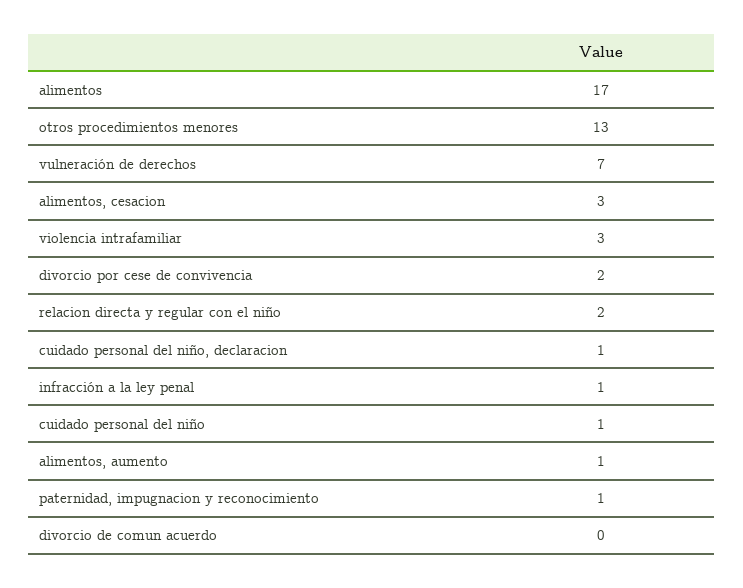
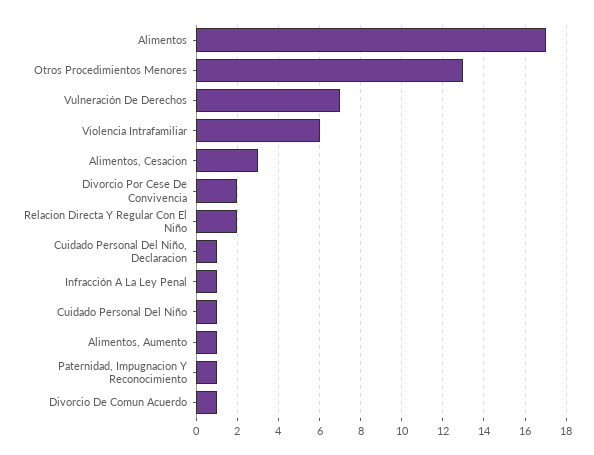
  {
    "alimentos": 17,
    "otros procedimientos menores": 13,
    "vulneración de derechos": 7,
    "alimentos, cesacion": 3,
-   "violencia intrafamiliar": 3,
+   "violencia intrafamiliar": 6,
    "divorcio por cese de convivencia": 2,
    "relacion directa y regular con el niño": 2,
    "cuidado personal del niño, declaracion": 1,
    "infracción a la ley penal": 1,
    "cuidado personal del niño": 1,
    "alimentos, aumento": 1,
    "paternidad, impugnacion y reconocimiento": 1,
-   "divorcio de comun acuerdo": 0
+   "divorcio de comun acuerdo": 1
  }

